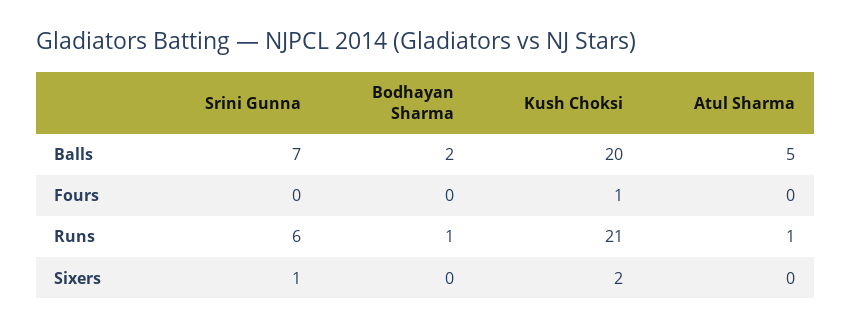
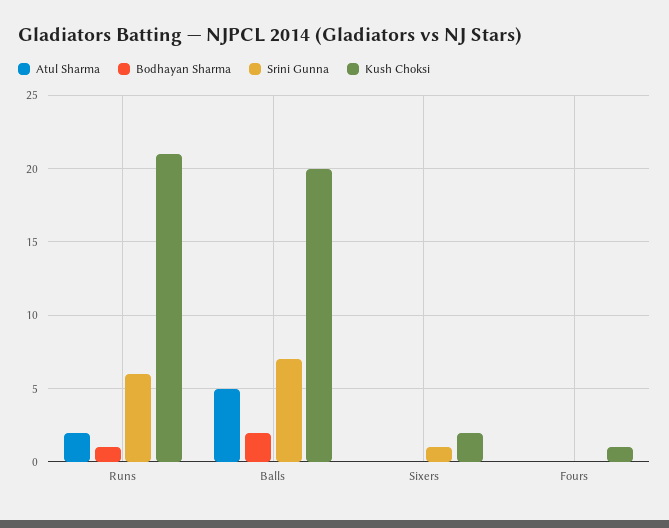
  {
    "Srini Gunna": {
      "Balls": 7,
      "Fours": 0,
      "Runs": 6,
      "Sixers": 1
    },
    "Bodhayan Sharma": {
      "Balls": 2,
      "Fours": 0,
      "Runs": 1,
      "Sixers": 0
    },
    "Kush Choksi": {
      "Balls": 20,
      "Fours": 1,
      "Runs": 21,
      "Sixers": 2
    },
    "Atul Sharma": {
      "Balls": 5,
      "Fours": 0,
-     "Runs": 1,
+     "Runs": 2,
      "Sixers": 0
    }
  }

